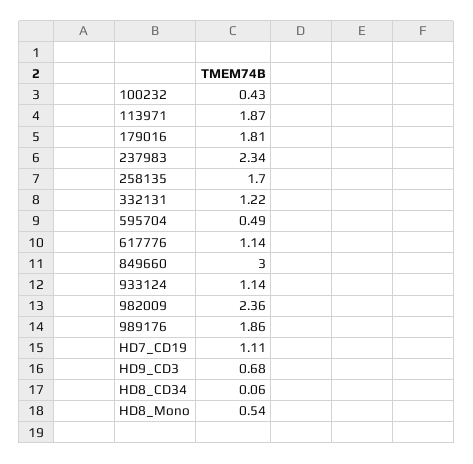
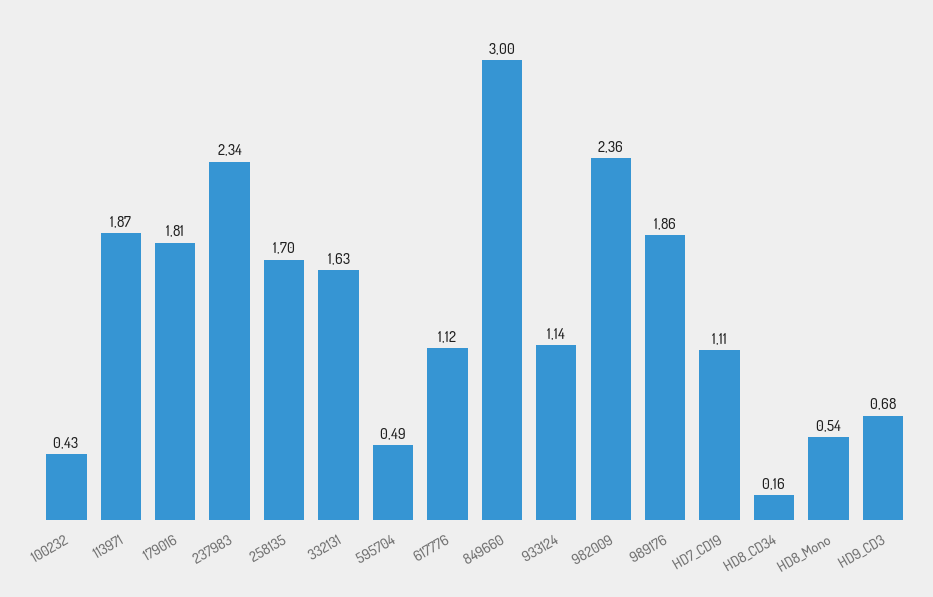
  {
    "100232": 0.43,
    "113971": 1.87,
    "179016": 1.81,
    "237983": 2.34,
    "258135": 1.7,
-   "332131": 1.22,
+   "332131": 1.63,
    "595704": 0.49,
-   "617776": 1.14,
+   "617776": 1.12,
    "849660": 3,
    "933124": 1.14,
    "982009": 2.36,
    "989176": 1.86,
    "HD7_CD19": 1.11,
    "HD9_CD3": 0.68,
-   "HD8_CD34": 0.06,
+   "HD8_CD34": 0.16,
    "HD8_Mono": 0.54
  }

